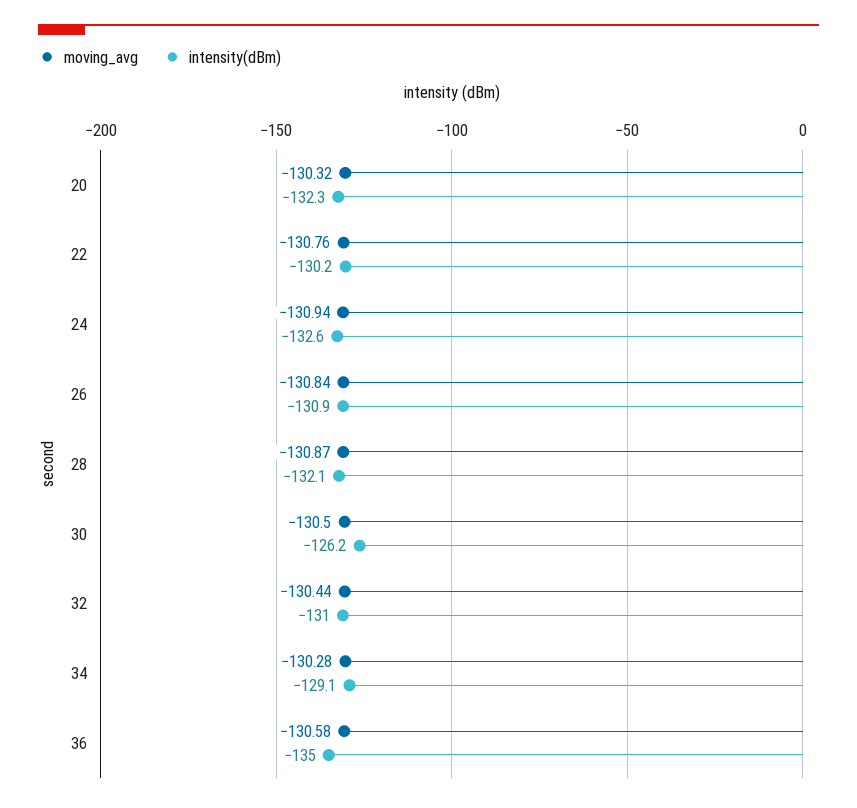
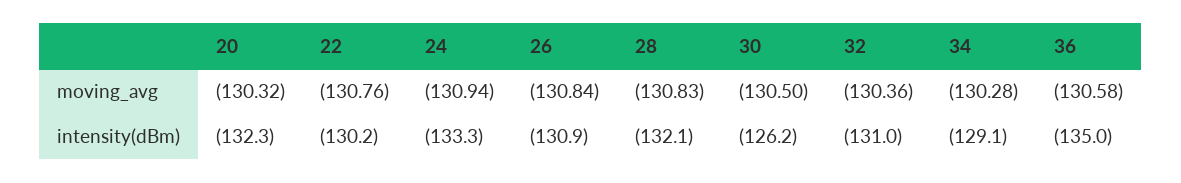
  {
    "moving_avg": {
      "20": -130.32,
      "22": -130.76,
      "24": -130.94,
      "26": -130.84,
-     "28": -130.87,
+     "28": -130.83,
      "30": -130.5,
-     "32": -130.44,
+     "32": -130.36,
      "34": -130.28,
      "36": -130.58
    },
    "intensity(dBm)": {
      "20": -132.3,
      "22": -130.2,
-     "24": -132.6,
+     "24": -133.3,
      "26": -130.9,
      "28": -132.1,
      "30": -126.2,
      "32": -131,
      "34": -129.1,
      "36": -135
    }
  }

